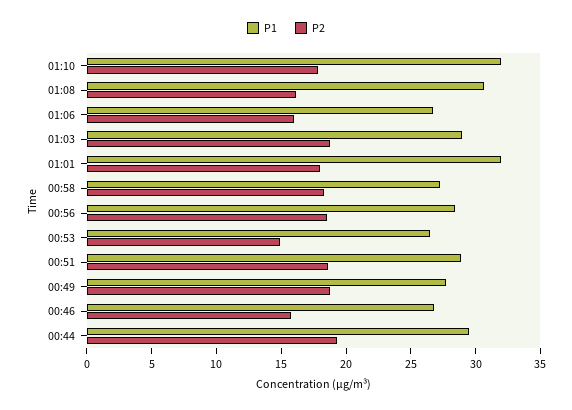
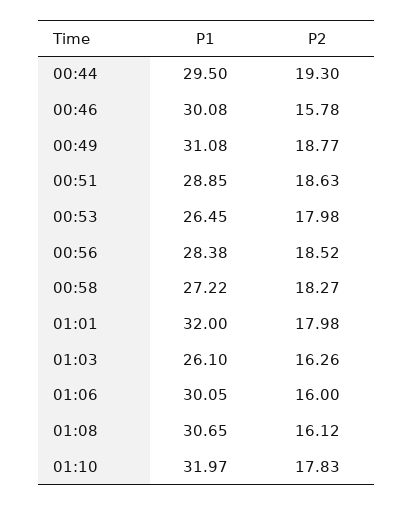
  {
    "P1": {
      "01:10": 31.97,
      "01:08": 30.65,
-     "01:06": 27,
+     "01:06": 30.05,
-     "01:03": 29,
+     "01:03": 26.1,
      "01:01": 32,
      "00:58": 27.22,
      "00:56": 28.38,
      "00:53": 26.45,
      "00:51": 28.85,
-     "00:49": 28,
+     "00:49": 31.08,
-     "00:46": 27,
+     "00:46": 30.08,
      "00:44": 29.5
    },
    "P2": {
      "01:10": 17.83,
      "01:08": 16.12,
      "01:06": 16,
-     "01:03": 19,
+     "01:03": 16.26,
      "01:01": 17.98,
      "00:58": 18.27,
      "00:56": 18.52,
-     "00:53": 15,
+     "00:53": 17.98,
      "00:51": 18.63,
      "00:49": 18.77,
      "00:46": 15.78,
      "00:44": 19.3
    }
  }

